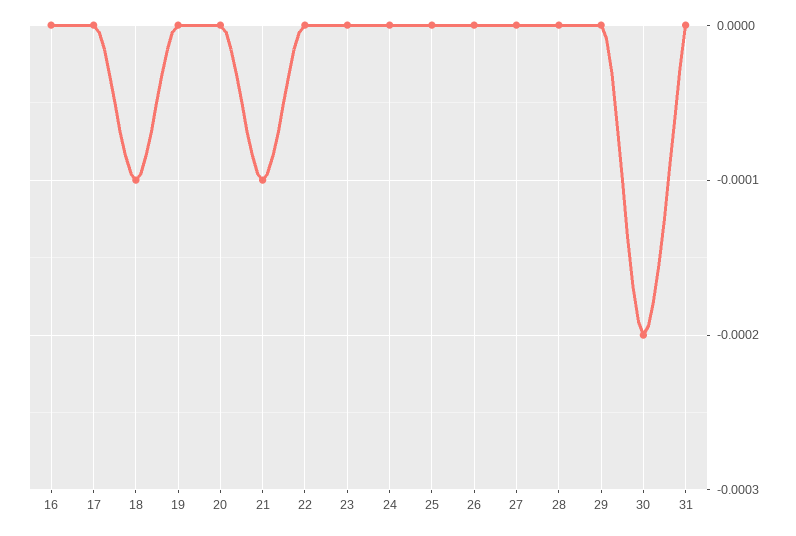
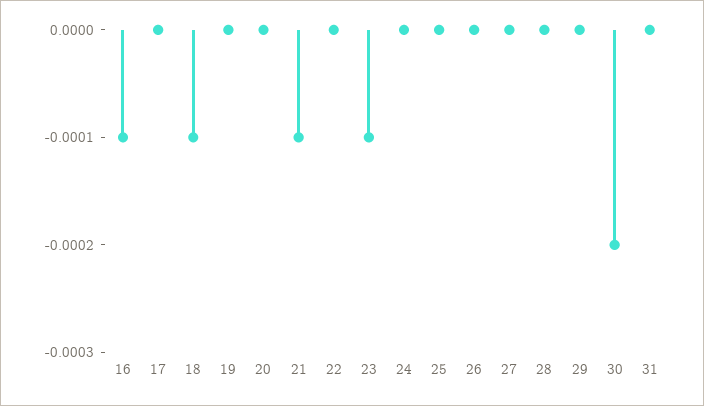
  {
-   "16": 0,
+   "16": -0.0001,
    "17": 0,
    "18": -0.0001,
    "19": 0,
    "20": 0,
    "21": -0.0001,
    "22": 0,
-   "23": 0,
+   "23": -0.0001,
    "24": 0,
    "25": 0,
    "26": 0,
    "27": 0,
    "28": 0,
    "29": 0,
    "30": -0.0002,
    "31": 0
  }

